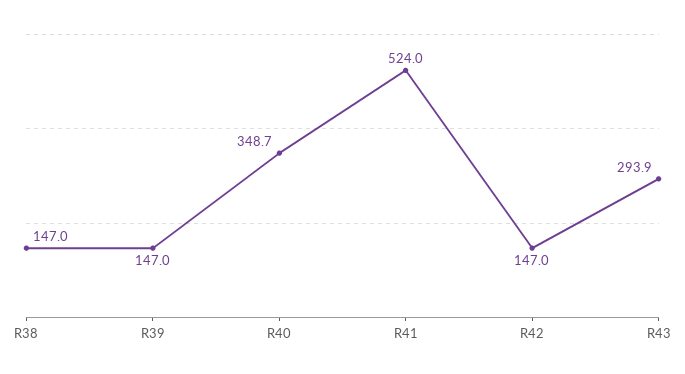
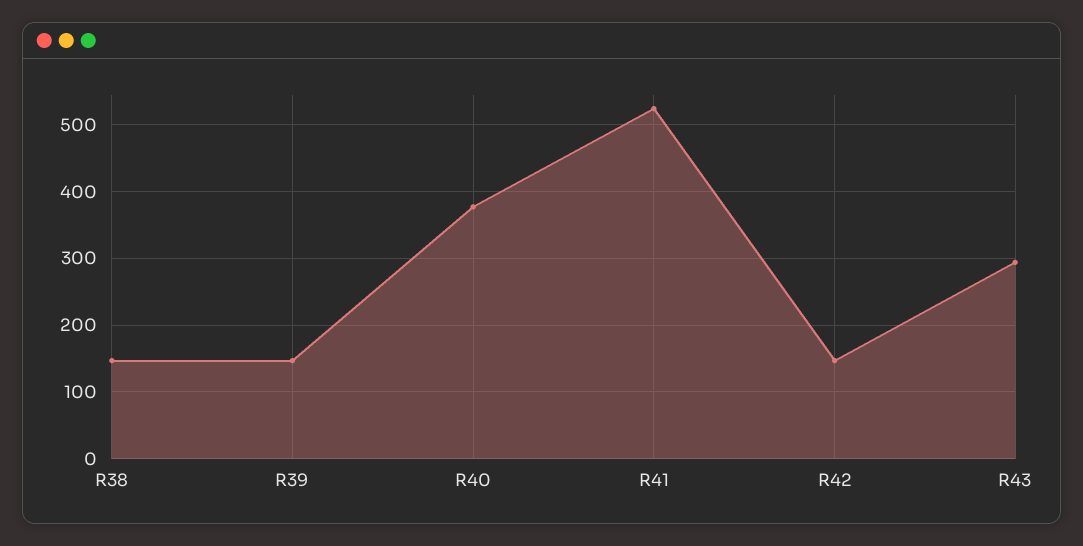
  {
    "R38": 147,
    "R39": 147,
-   "R40": 348.7,
+   "R40": 380,
    "R41": 524,
    "R42": 147,
    "R43": 293.9
  }

